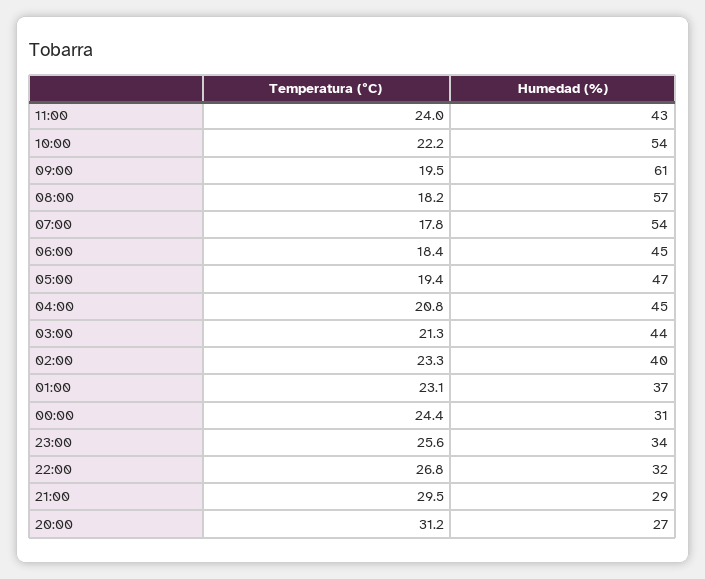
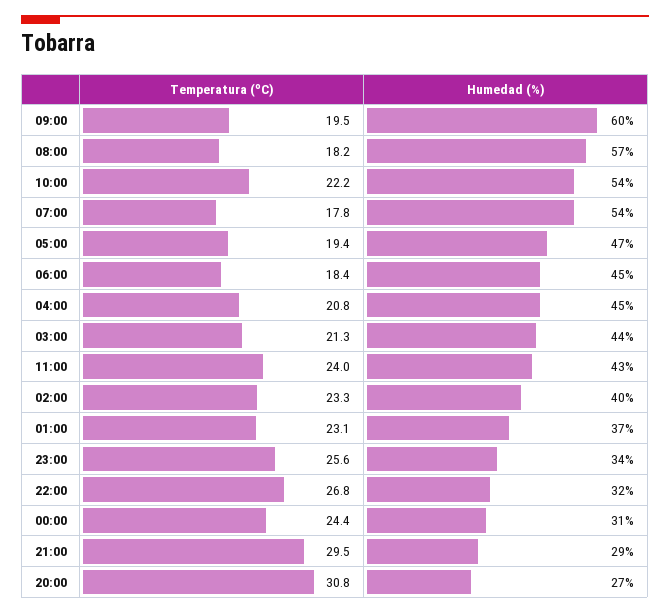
  {
    "Temperatura (ºC)": {
      "11:00": 24,
      "10:00": 22.2,
      "09:00": 19.5,
      "08:00": 18.2,
      "07:00": 17.8,
      "06:00": 18.4,
      "05:00": 19.4,
      "04:00": 20.8,
      "03:00": 21.3,
      "02:00": 23.3,
      "01:00": 23.1,
      "00:00": 24.4,
      "23:00": 25.6,
      "22:00": 26.8,
      "21:00": 29.5,
-     "20:00": 31.2
+     "20:00": 30.8
    },
    "Humedad (%)": {
      "11:00": 43,
      "10:00": 54,
-     "09:00": 61,
+     "09:00": 60,
      "08:00": 57,
      "07:00": 54,
      "06:00": 45,
      "05:00": 47,
      "04:00": 45,
      "03:00": 44,
      "02:00": 40,
      "01:00": 37,
      "00:00": 31,
      "23:00": 34,
      "22:00": 32,
      "21:00": 29,
      "20:00": 27
    }
  }

